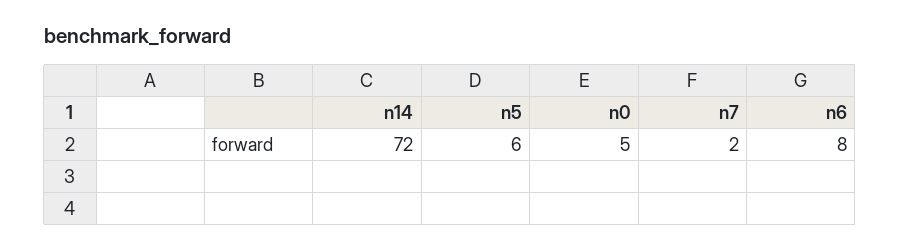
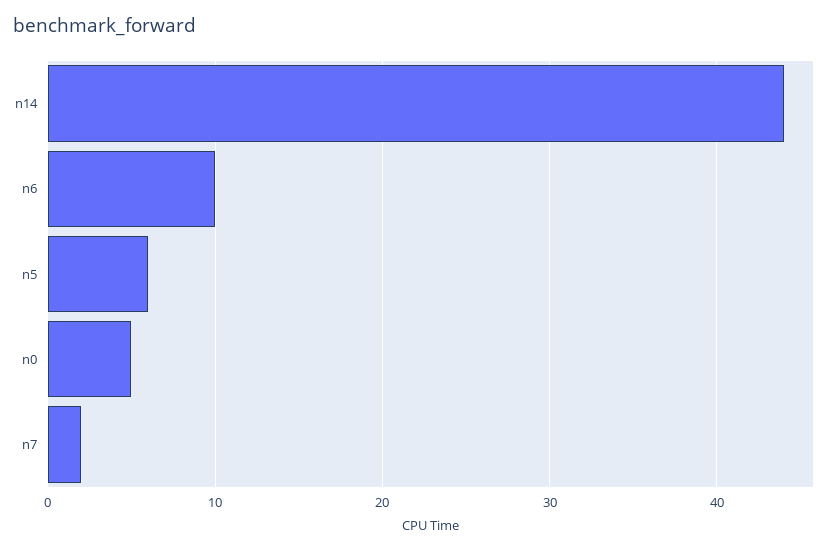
  {
-   "n14": 72,
+   "n14": 44,
    "n5": 6,
    "n0": 5,
    "n7": 2,
-   "n6": 8
+   "n6": 10
  }

